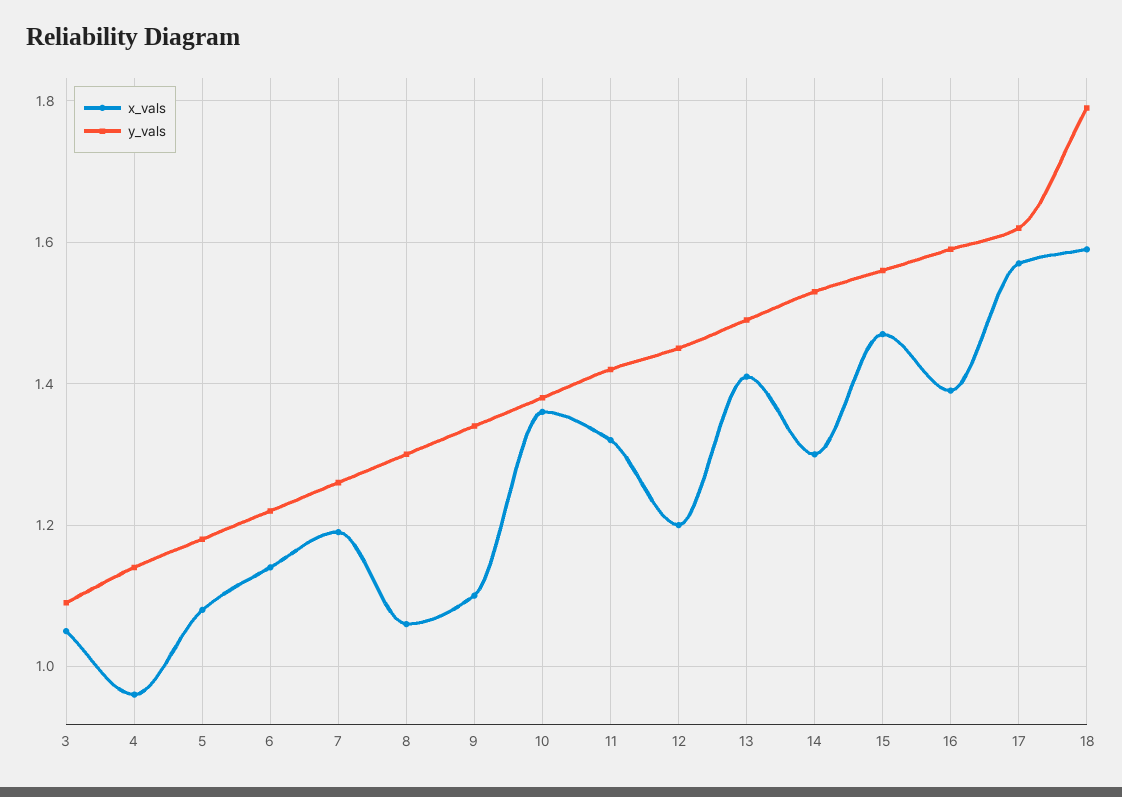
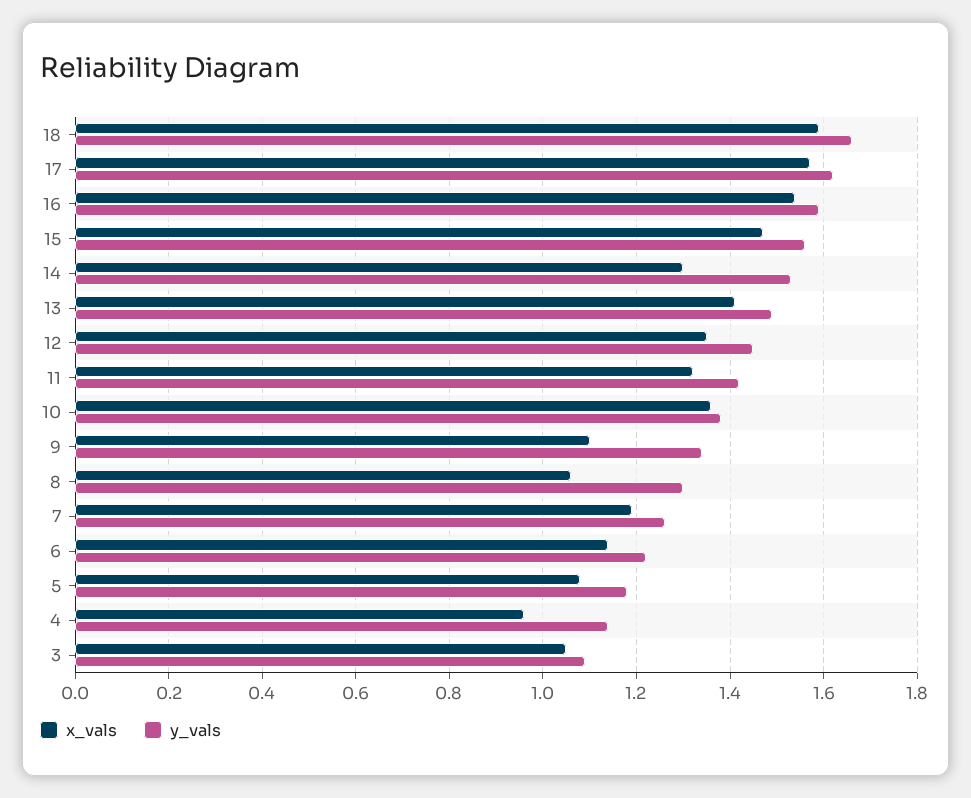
  {
    "x_vals": {
      "3": 1.05,
      "4": 0.95,
      "5": 1.1,
      "6": 1.15,
      "7": 1.2,
      "8": 1.05,
      "9": 1.1,
      "10": 1.35,
      "11": 1.3,
-     "12": 1.2,
+     "12": 1.35,
      "13": 1.4,
      "14": 1.3,
      "15": 1.45,
-     "16": 1.4,
+     "16": 1.55,
      "17": 1.55,
      "18": 1.6
    },
    "y_vals": {
      "3": 1.1,
      "4": 1.15,
      "5": 1.2,
      "6": 1.2,
      "7": 1.25,
      "8": 1.3,
      "9": 1.35,
      "10": 1.4,
      "11": 1.4,
      "12": 1.45,
      "13": 1.5,
      "14": 1.55,
      "15": 1.55,
      "16": 1.6,
      "17": 1.6,
-     "18": 1.8
+     "18": 1.65
    }
  }

